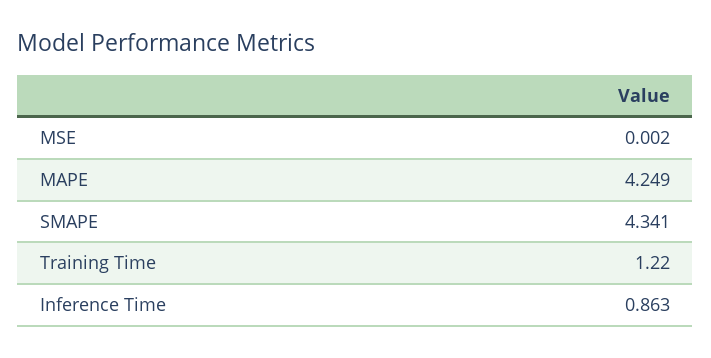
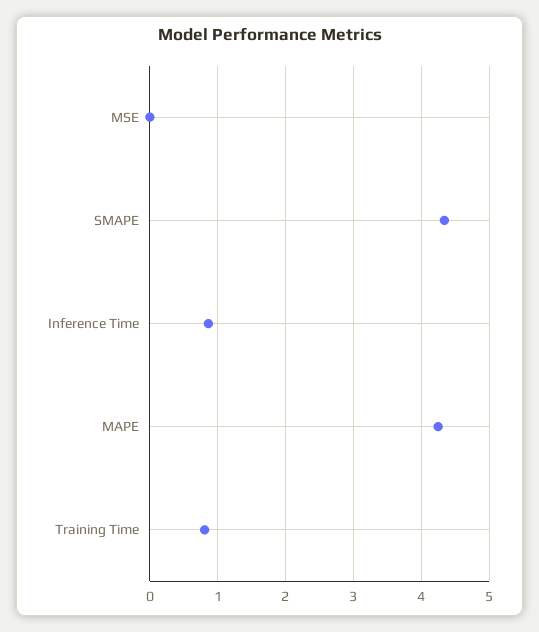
  {
    "MSE": 0.002,
    "MAPE": 4.249,
    "SMAPE": 4.341,
-   "Training Time": 1.22,
+   "Training Time": 0.8,
    "Inference Time": 0.863
  }

